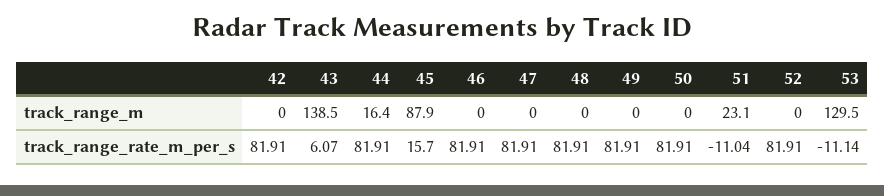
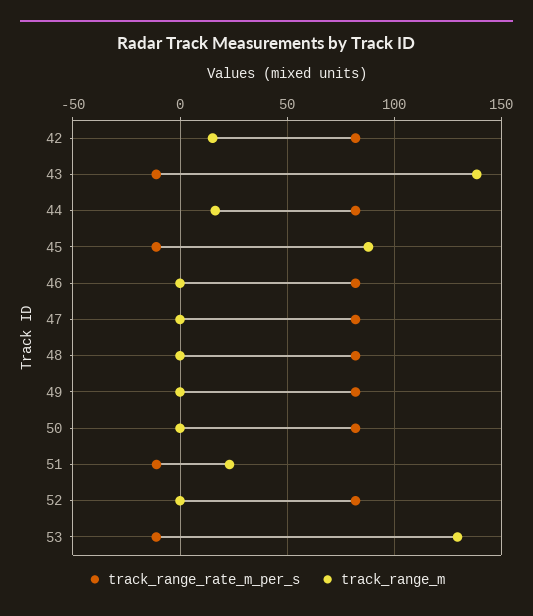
  {
    "track_range_m": {
-     "42": 0,
+     "42": 15,
      "43": 138.5,
      "44": 16.4,
      "45": 87.9,
      "46": 0,
      "47": 0,
      "48": 0,
      "49": 0,
      "50": 0,
      "51": 23.1,
      "52": 0,
      "53": 129.5
    },
    "track_range_rate_m_per_s": {
      "42": 81.91,
-     "43": 6.07,
+     "43": -10,
      "44": 81.91,
-     "45": 15.7,
+     "45": -10,
      "46": 81.91,
      "47": 81.91,
      "48": 81.91,
      "49": 81.91,
      "50": 81.91,
      "51": -11.04,
      "52": 81.91,
      "53": -11.14
    }
  }

